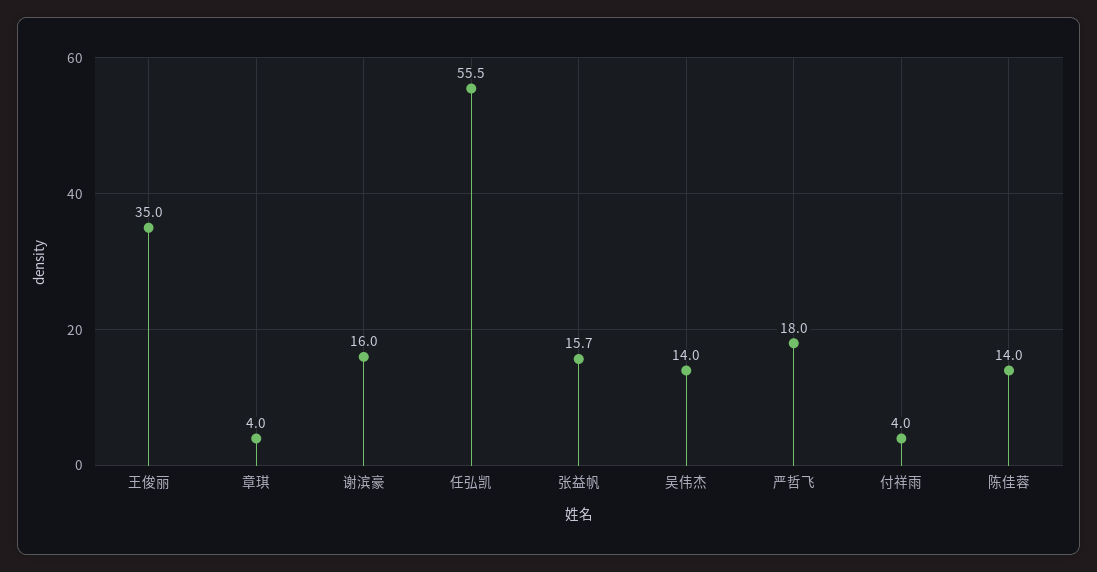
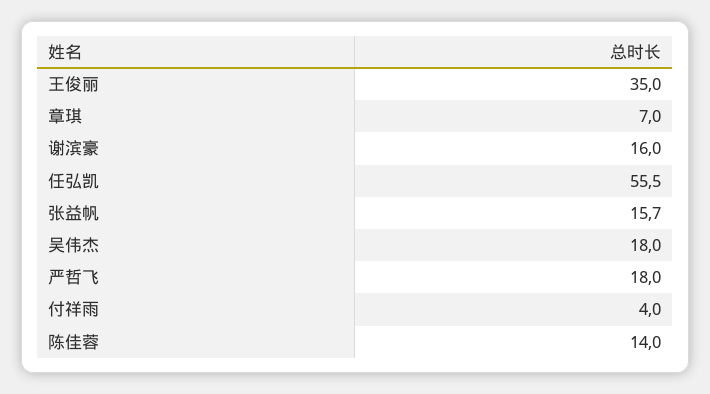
  {
    "王俊丽": 35,
-   "章琪": 4,
+   "章琪": 7,
    "谢滨豪": 16,
    "任弘凯": 55.5,
    "张益帆": 15.7,
-   "吴伟杰": 14,
+   "吴伟杰": 18,
    "严哲飞": 18,
    "付祥雨": 4,
    "陈佳蓉": 14
  }

